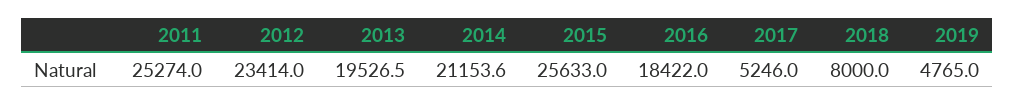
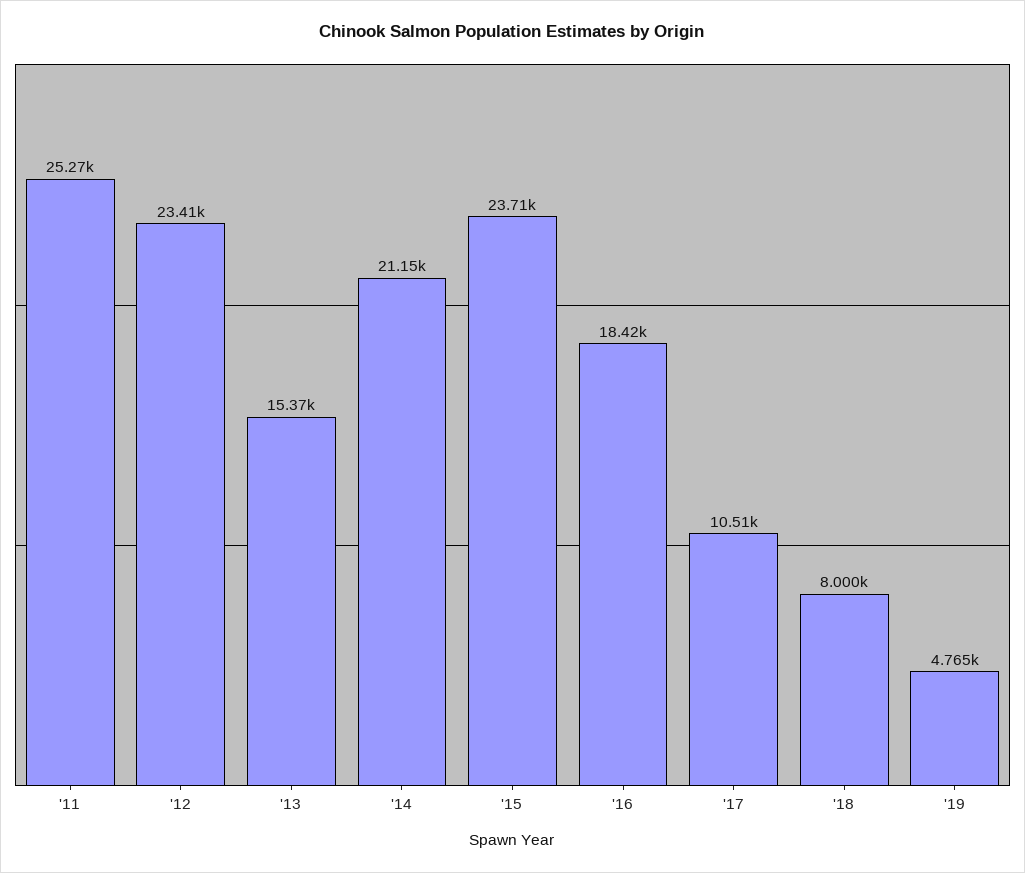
  {
    "2011": 25274,
    "2012": 23414,
-   "2013": 19526.5,
+   "2013": 15370,
    "2014": 21153.6,
-   "2015": 25633,
+   "2015": 23710,
    "2016": 18422,
-   "2017": 5246,
+   "2017": 10510,
    "2018": 8000,
    "2019": 4765
  }

